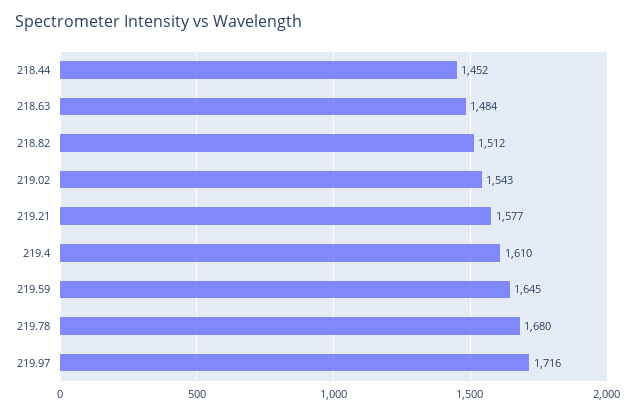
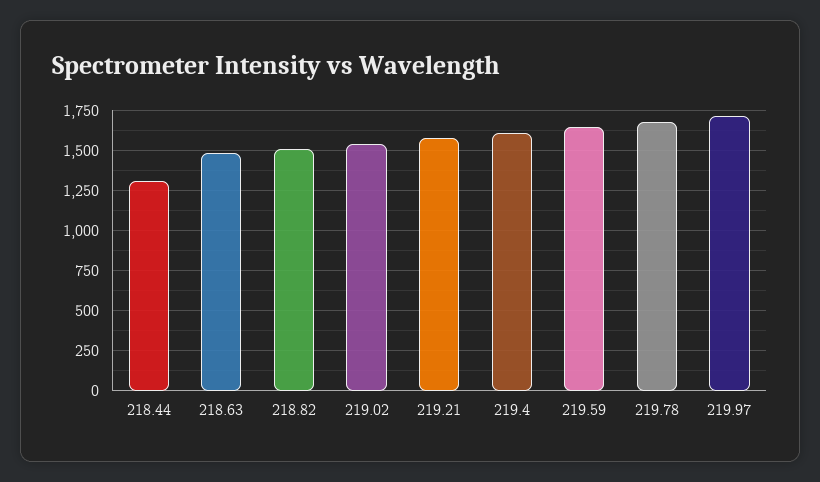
  {
-   "218.44": 1452,
+   "218.44": 1300,
    "218.63": 1484,
    "218.82": 1512,
    "219.02": 1543,
    "219.21": 1577,
    "219.4": 1610,
    "219.59": 1645,
    "219.78": 1680,
    "219.97": 1716
  }

